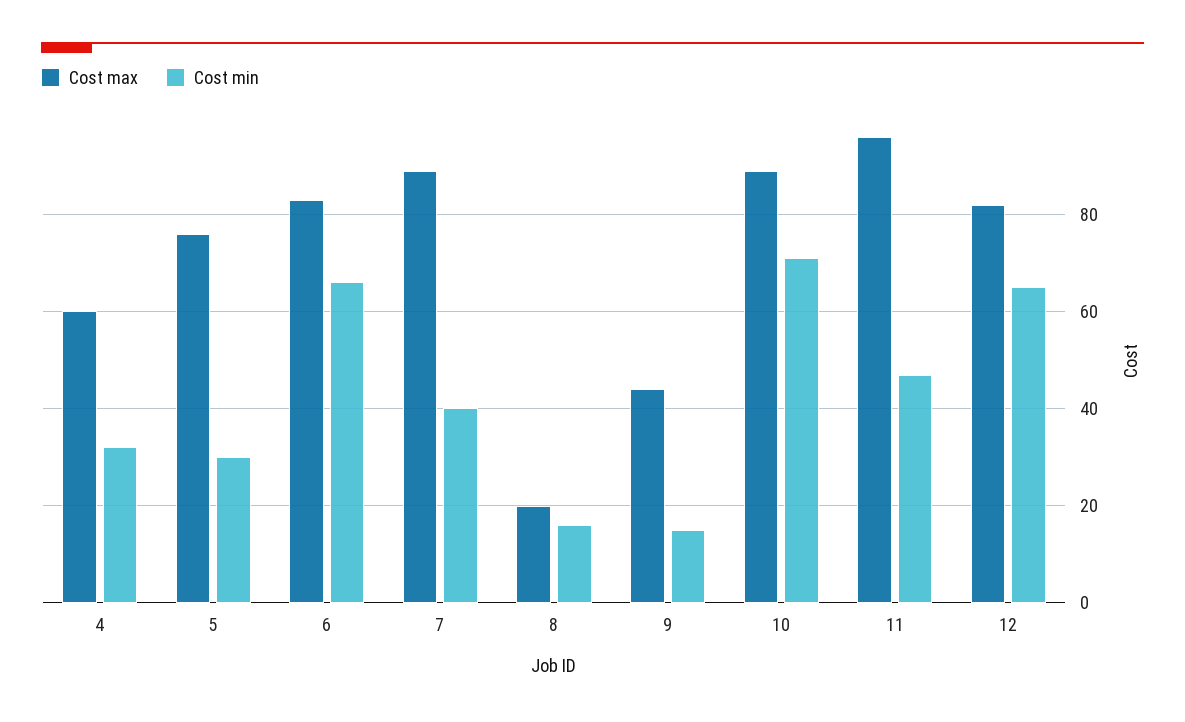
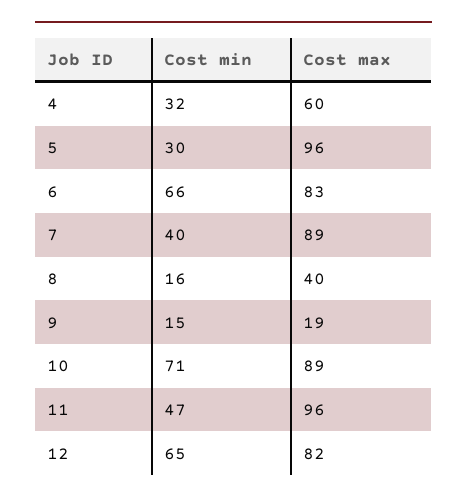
  {
    "Cost max": {
      "4": 60,
-     "5": 75,
+     "5": 96,
      "6": 83,
      "7": 89,
-     "8": 20,
+     "8": 40,
-     "9": 45,
+     "9": 19,
      "10": 89,
      "11": 96,
      "12": 82
    },
    "Cost min": {
      "4": 32,
      "5": 30,
      "6": 66,
      "7": 40,
      "8": 16,
      "9": 15,
      "10": 71,
      "11": 47,
      "12": 65
    }
  }

